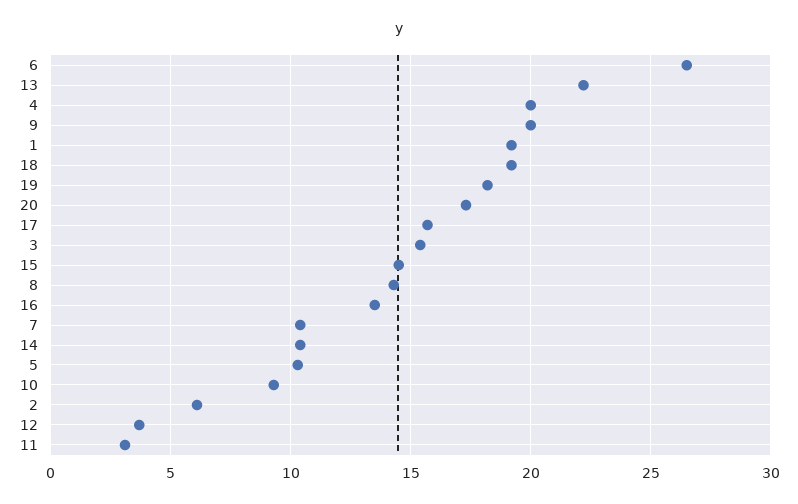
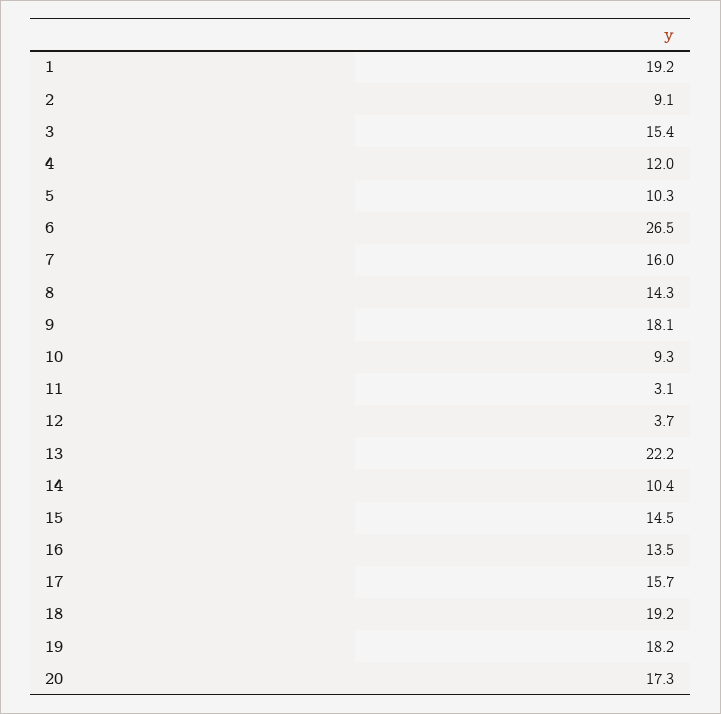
  {
    "6": 26.5,
    "13": 22.2,
-   "4": 20,
+   "4": 12,
-   "9": 20,
+   "9": 18.1,
    "1": 19.2,
    "18": 19.2,
    "19": 18.2,
    "20": 17.3,
    "17": 15.7,
    "3": 15.4,
    "15": 14.5,
    "8": 14.3,
    "16": 13.5,
-   "7": 10.5,
+   "7": 16,
    "14": 10.4,
    "5": 10.3,
    "10": 9.3,
-   "2": 6,
+   "2": 9.1,
    "12": 3.7,
    "11": 3.1
  }

